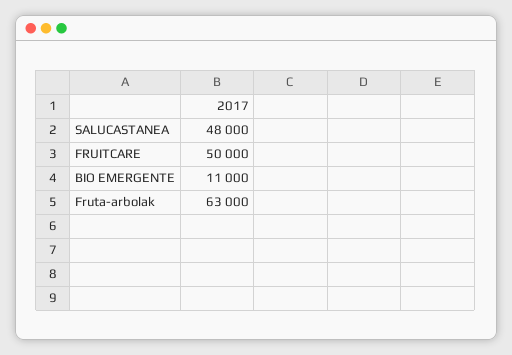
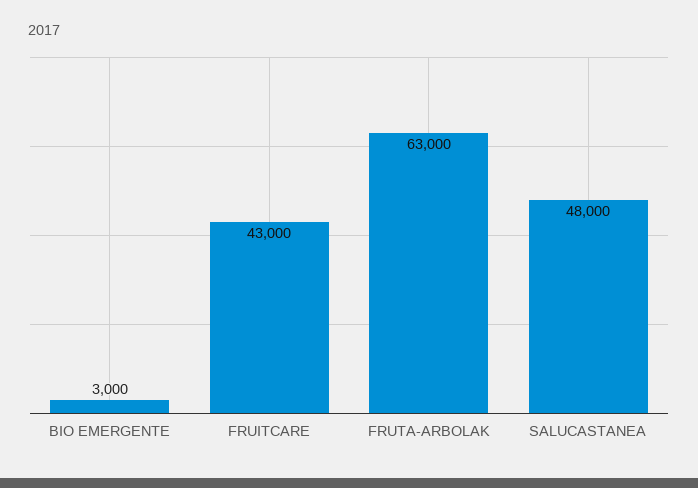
  {
    "SALUCASTANEA": 48000,
-   "FRUITCARE": 50000,
+   "FRUITCARE": 43000,
-   "BIO EMERGENTE": 11000,
+   "BIO EMERGENTE": 3000,
    "Fruta-arbolak": 63000
  }

